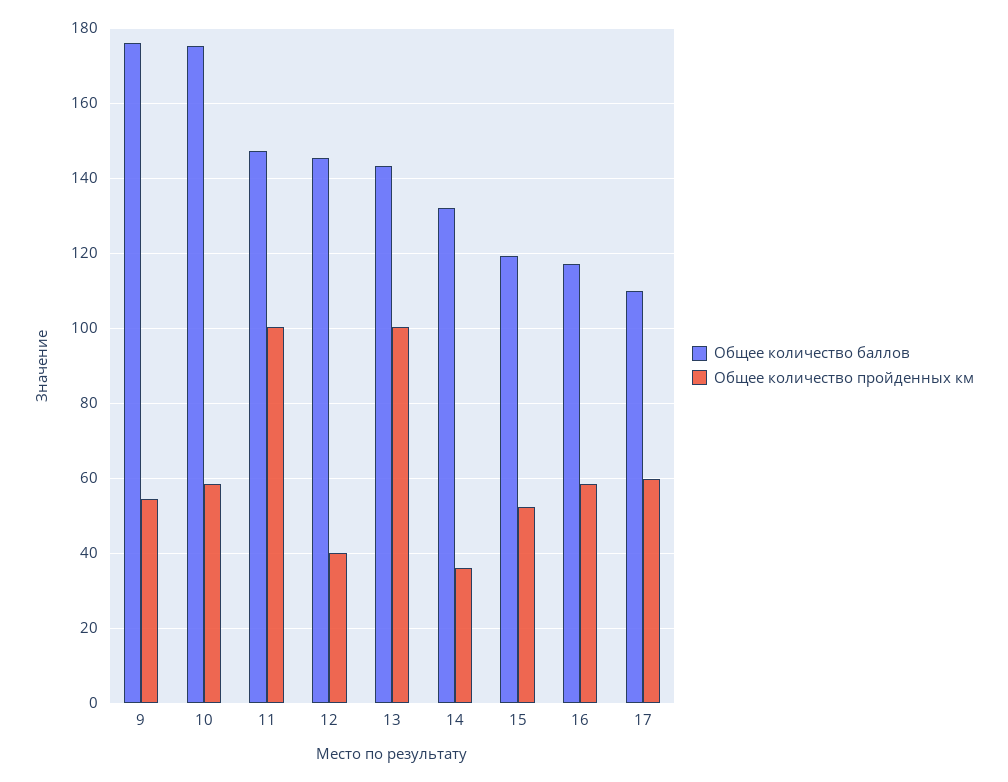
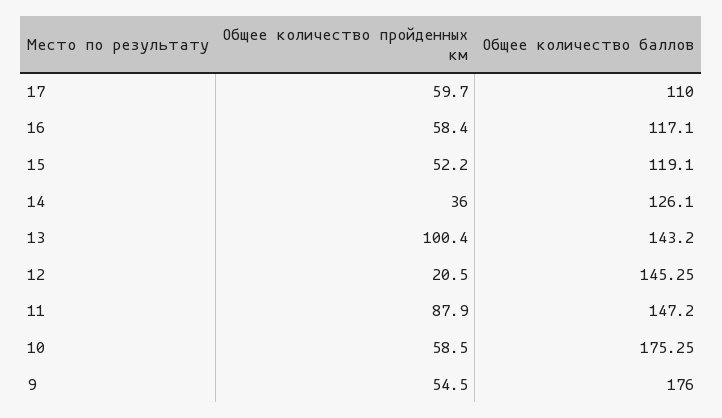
  {
    "Общее количество баллов": {
      "9": 176,
      "10": 175.25,
      "11": 147.2,
      "12": 145.25,
      "13": 143.2,
-     "14": 132,
+     "14": 126.1,
      "15": 119.1,
      "16": 117.1,
      "17": 110
    },
    "Общее количество пройденных км": {
      "9": 54.5,
      "10": 58.5,
-     "11": 100,
+     "11": 87.9,
-     "12": 40,
+     "12": 20.5,
      "13": 100.4,
      "14": 36,
      "15": 52.2,
      "16": 58.4,
      "17": 59.7
    }
  }

